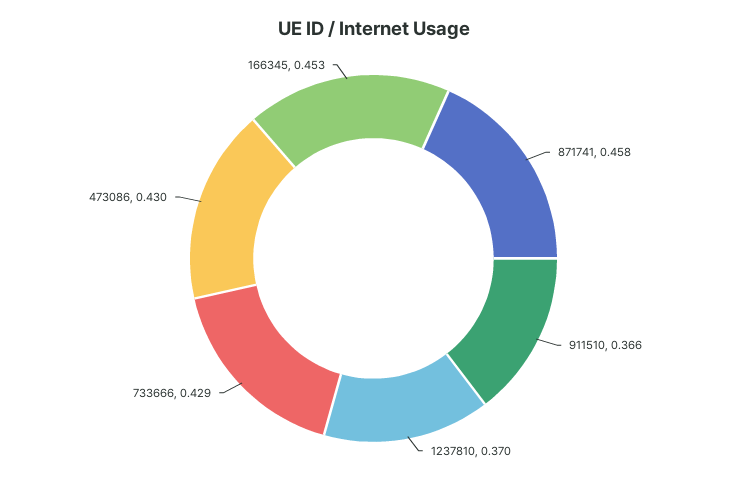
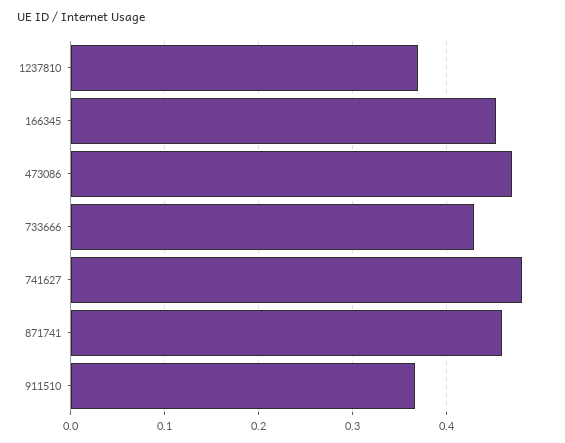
  {
    "871741": 0.458,
    "911510": 0.366,
    "1237810": 0.37,
    "733666": 0.429,
-   "473086": 0.43,
+   "473086": 0.47,
-   "166345": 0.453
+   "166345": 0.453,
+   "741627": 0.48
  }

